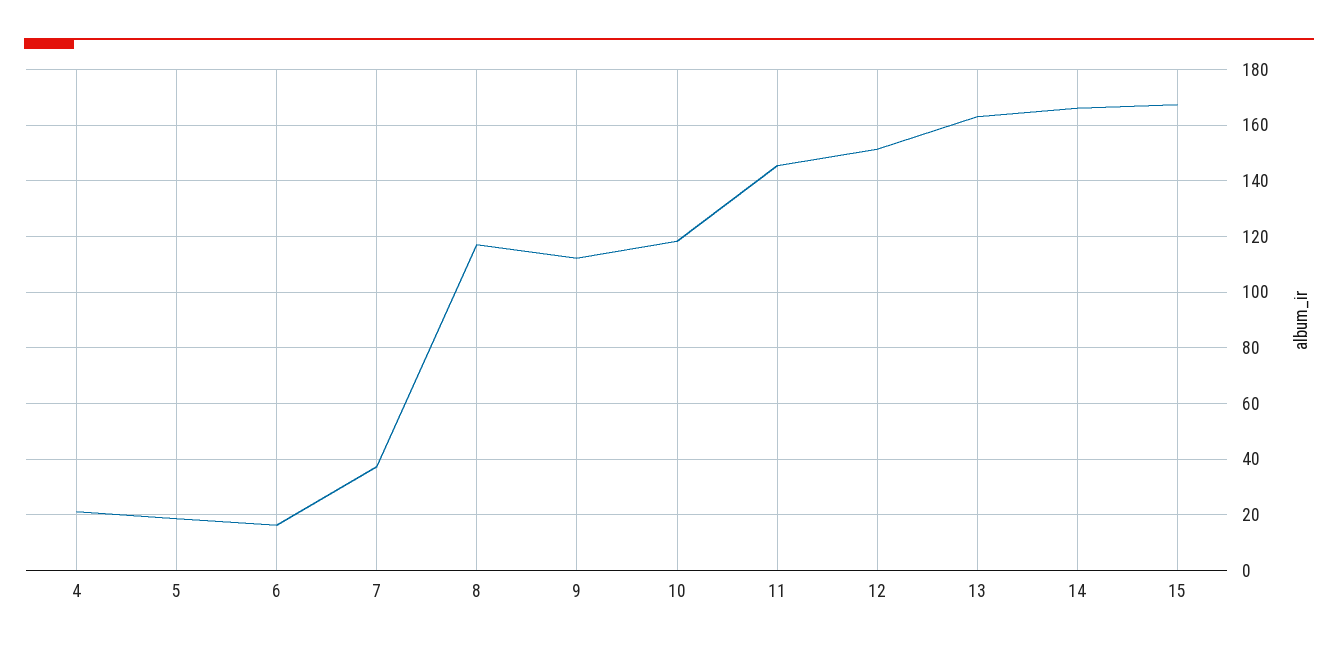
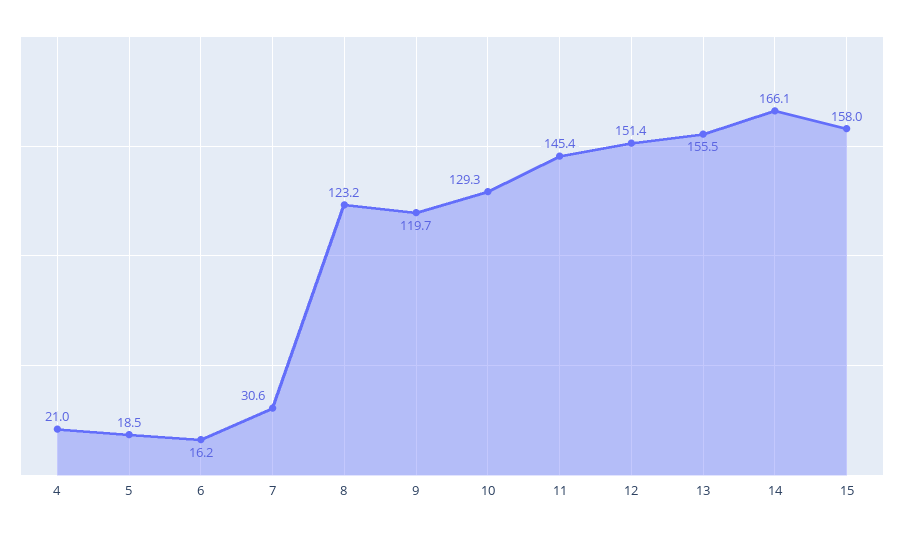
  {
    "4": 21,
    "5": 18.5,
    "6": 16.2,
-   "7": 37.5,
+   "7": 30.6,
-   "8": 117.5,
+   "8": 123.2,
-   "9": 112.5,
+   "9": 119.7,
-   "10": 117.5,
+   "10": 129.3,
    "11": 145.4,
    "12": 151.4,
-   "13": 162.5,
+   "13": 155.5,
    "14": 166.1,
-   "15": 167.5
+   "15": 158
  }

